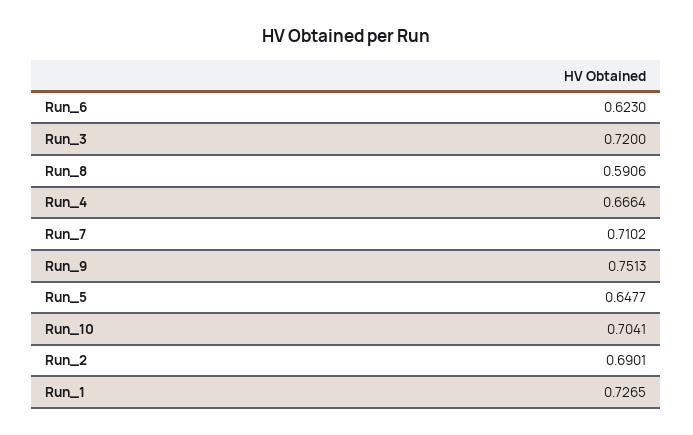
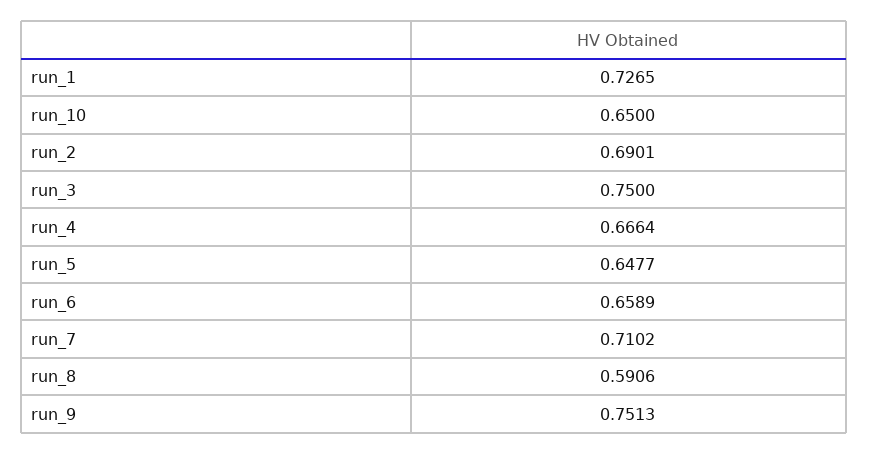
  {
-   "Run_6": 0.623,
+   "Run_6": 0.6589,
-   "Run_3": 0.72,
+   "Run_3": 0.75,
    "Run_8": 0.5906,
    "Run_4": 0.6664,
    "Run_7": 0.7102,
    "Run_9": 0.7513,
    "Run_5": 0.6477,
-   "Run_10": 0.7041,
+   "Run_10": 0.65,
    "Run_2": 0.6901,
    "Run_1": 0.7265
  }

